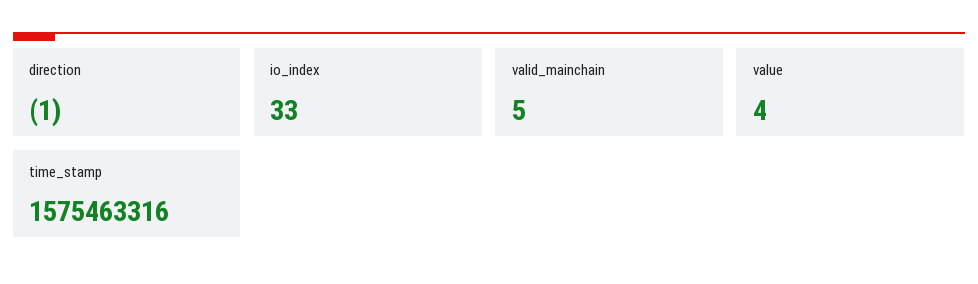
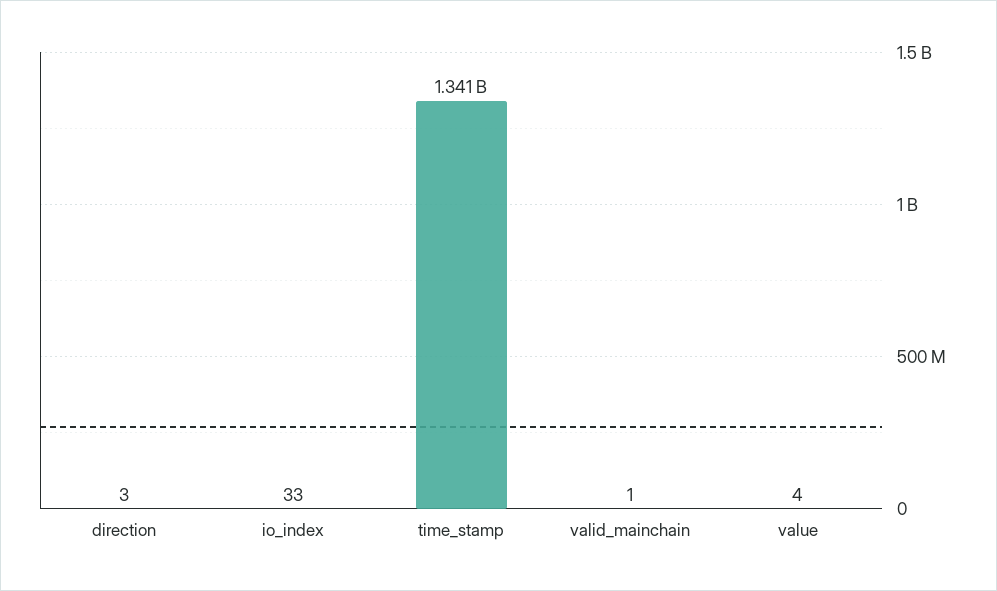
  {
-   "direction": -1,
+   "direction": 3,
    "io_index": 33,
-   "valid_mainchain": 5,
+   "valid_mainchain": 1,
    "value": 4,
-   "time_stamp": 1575463316
+   "time_stamp": 1341000000
  }

